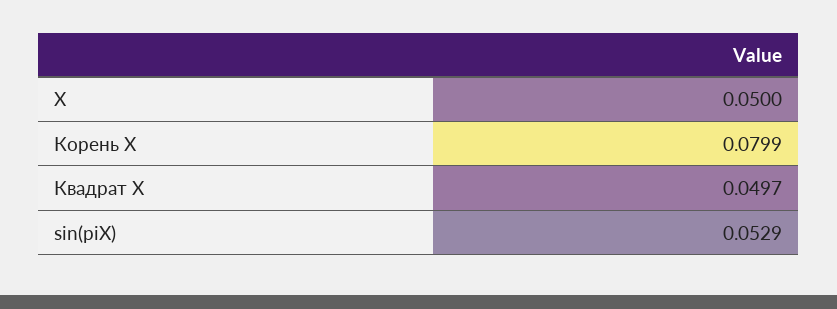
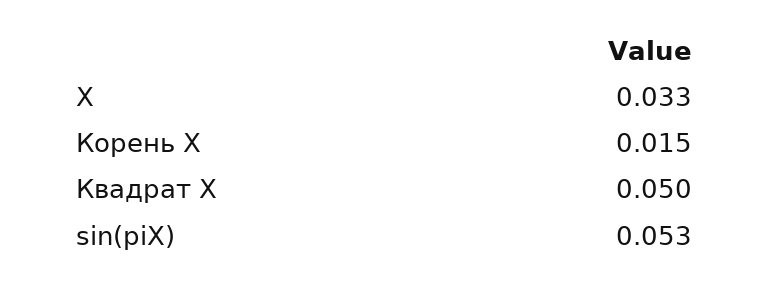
  {
-   "X": 0.05,
+   "X": 0.033,
-   "Корень X": 0.0799,
+   "Корень X": 0.015,
    "Квадрат X": 0.0497,
    "sin(piX)": 0.0529
  }

